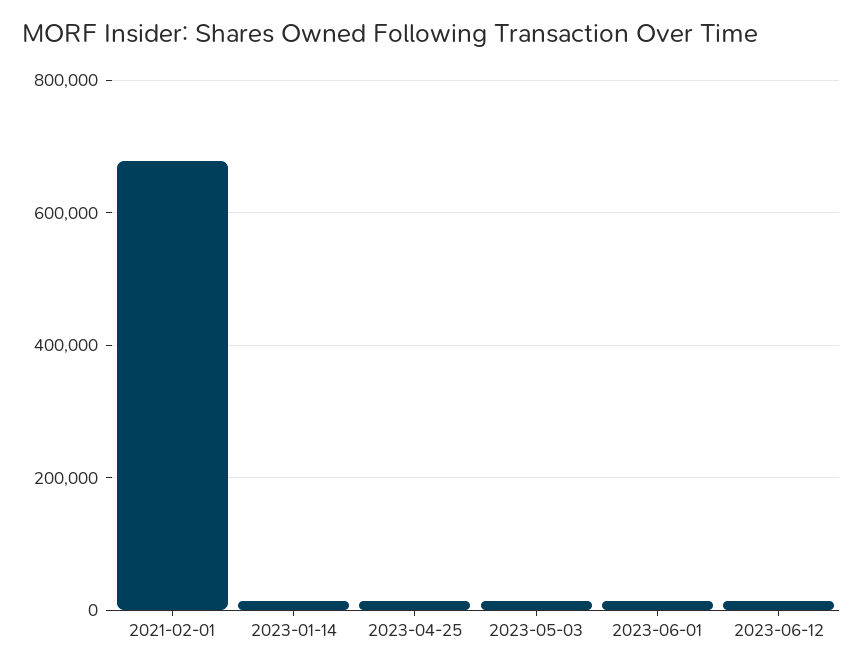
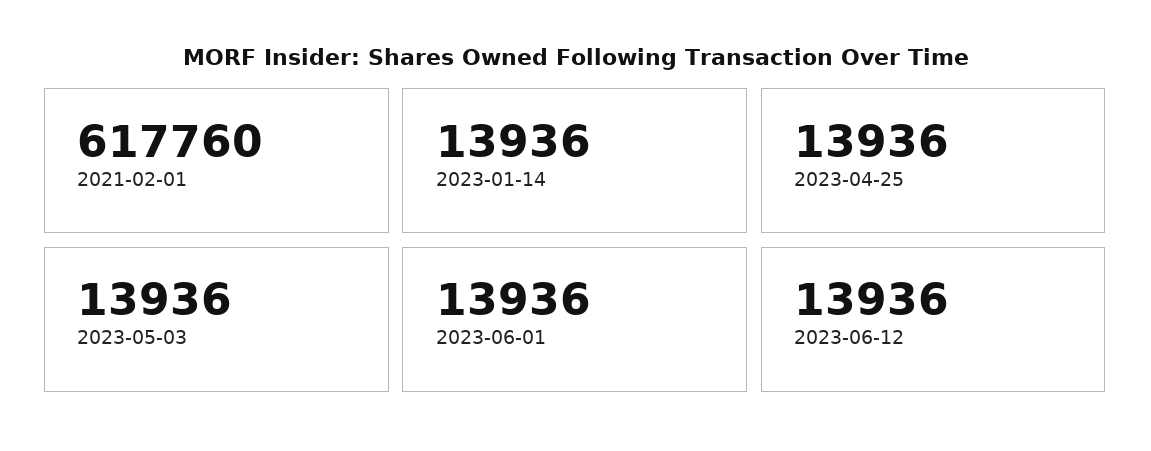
  {
-   "2021-02-01": 680000,
+   "2021-02-01": 617760,
    "2023-01-14": 13936,
    "2023-04-25": 13936,
    "2023-05-03": 13936,
    "2023-06-01": 13936,
    "2023-06-12": 13936
  }

